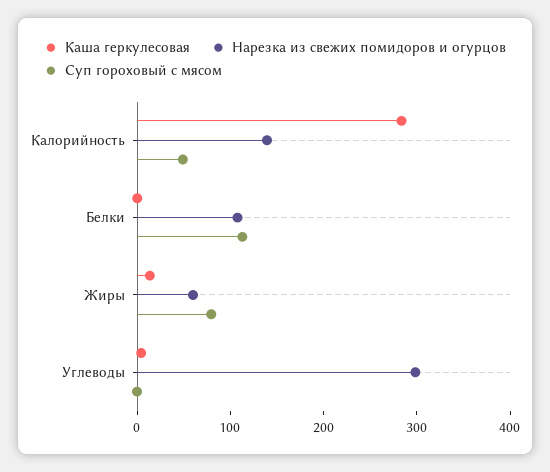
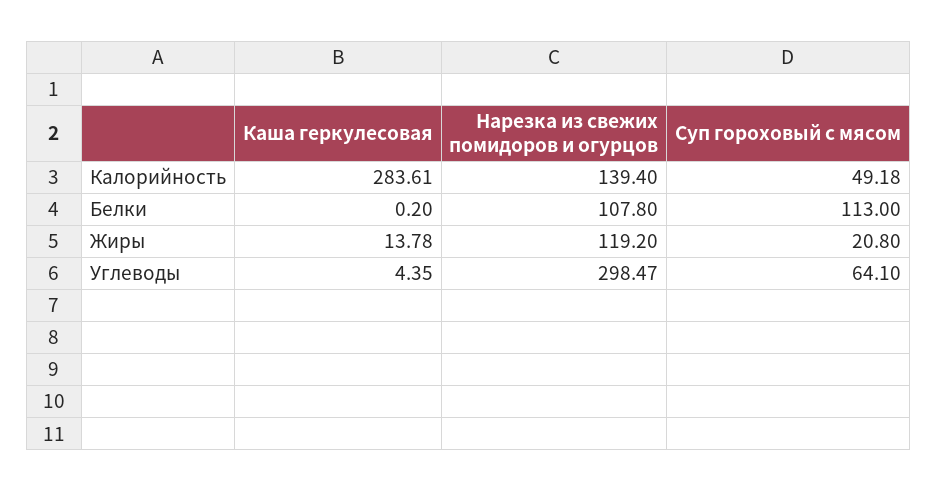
  {
    "Каша геркулесовая": {
      "Калорийность": 283.61,
      "Белки": 0.2,
      "Жиры": 13.78,
      "Углеводы": 4.35
    },
    "Нарезка из свежих помидоров и огурцов": {
      "Калорийность": 139.4,
      "Белки": 107.8,
-     "Жиры": 60,
+     "Жиры": 119.2,
      "Углеводы": 298.47
    },
    "Суп гороховый с мясом": {
      "Калорийность": 49.18,
      "Белки": 113,
-     "Жиры": 80,
+     "Жиры": 20.8,
-     "Углеводы": 0
+     "Углеводы": 64.1
    }
  }

